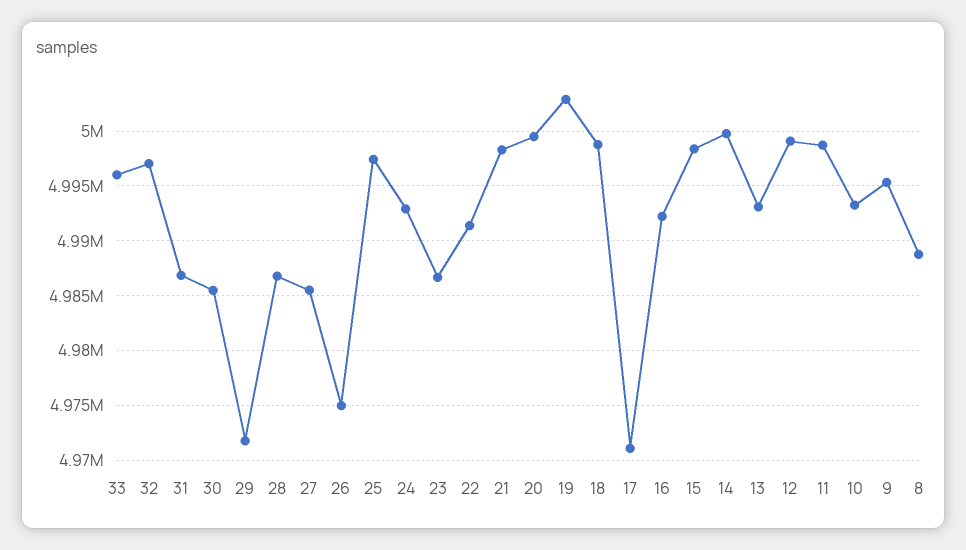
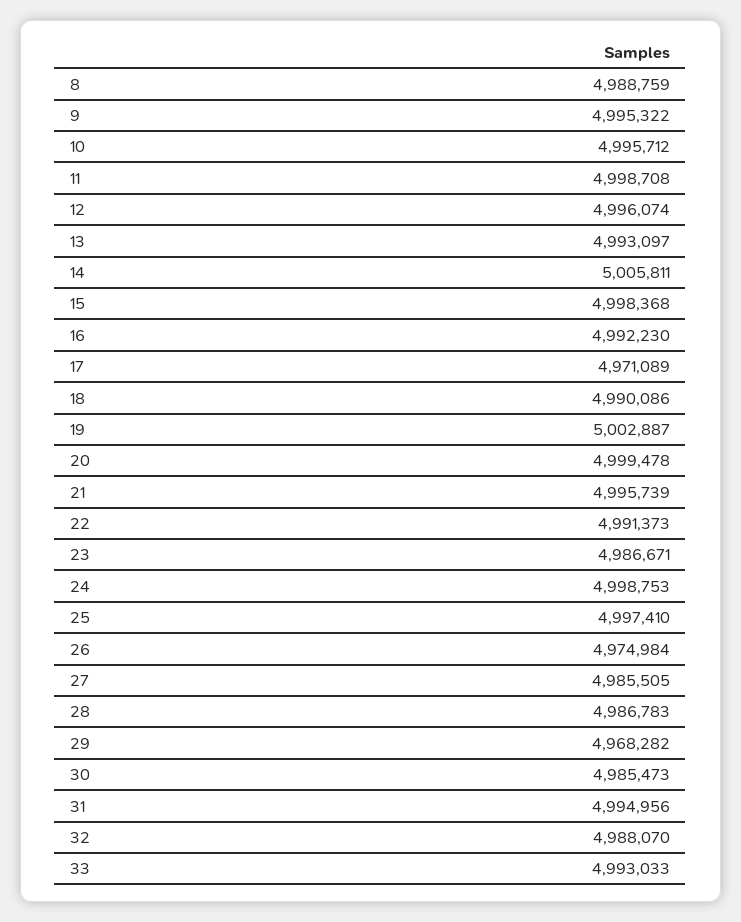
  {
-   "33": 4996000,
+   "33": 4993033,
-   "32": 4997000,
+   "32": 4988070,
-   "31": 4987000,
+   "31": 4994956,
    "30": 4985473,
-   "29": 4972000,
+   "29": 4968282,
    "28": 4986783,
    "27": 4985505,
    "26": 4974984,
    "25": 4997410,
-   "24": 4993000,
+   "24": 4998753,
    "23": 4986671,
    "22": 4991373,
-   "21": 4998000,
+   "21": 4995739,
    "20": 4999478,
    "19": 5002887,
-   "18": 4999000,
+   "18": 4990086,
    "17": 4971089,
    "16": 4992230,
    "15": 4998368,
-   "14": 5000000,
+   "14": 5005811,
    "13": 4993097,
-   "12": 4999000,
+   "12": 4996074,
    "11": 4998708,
-   "10": 4993000,
+   "10": 4995712,
    "9": 4995322,
    "8": 4988759
  }

